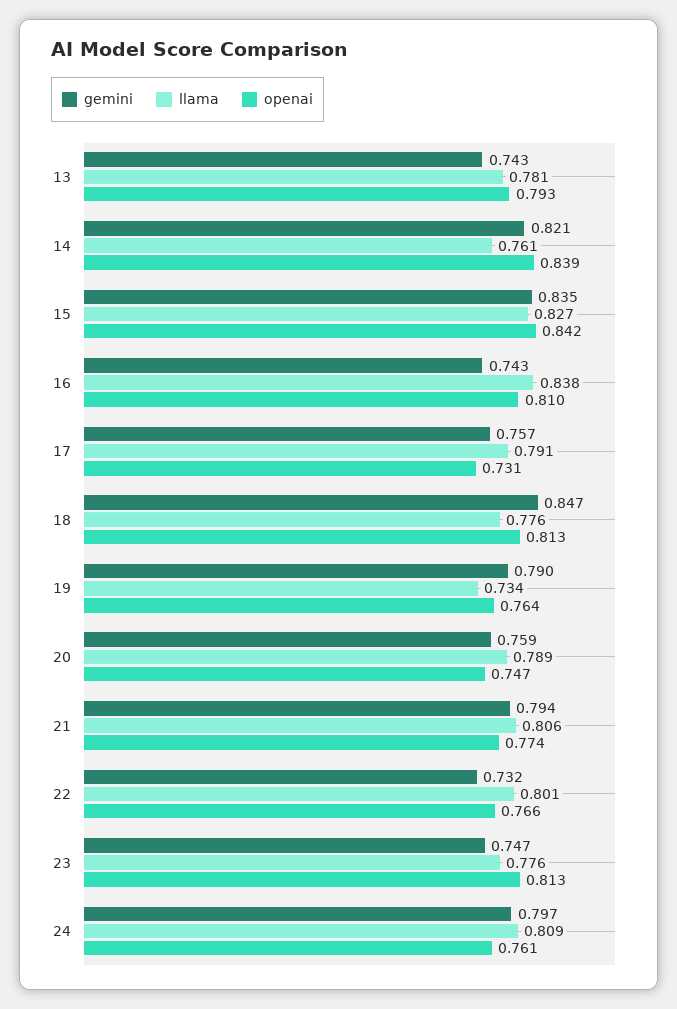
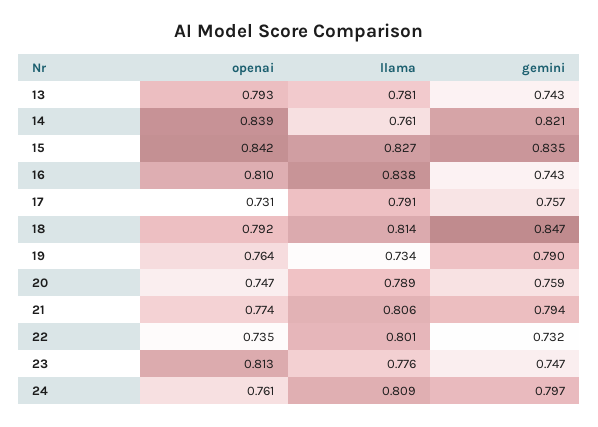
  {
    "gemini": {
      "13": 0.743,
      "14": 0.821,
      "15": 0.835,
      "16": 0.743,
      "17": 0.757,
      "18": 0.847,
      "19": 0.79,
      "20": 0.759,
      "21": 0.794,
      "22": 0.732,
      "23": 0.747,
      "24": 0.797
    },
    "llama": {
      "13": 0.781,
      "14": 0.761,
      "15": 0.827,
      "16": 0.838,
      "17": 0.791,
-     "18": 0.776,
+     "18": 0.814,
      "19": 0.734,
      "20": 0.789,
      "21": 0.806,
      "22": 0.801,
      "23": 0.776,
      "24": 0.809
    },
    "openai": {
      "13": 0.793,
      "14": 0.839,
      "15": 0.842,
      "16": 0.81,
      "17": 0.731,
-     "18": 0.813,
+     "18": 0.792,
      "19": 0.764,
      "20": 0.747,
      "21": 0.774,
-     "22": 0.766,
+     "22": 0.735,
      "23": 0.813,
      "24": 0.761
    }
  }

